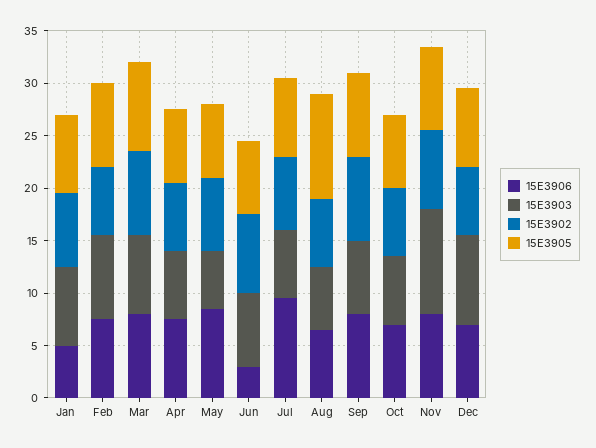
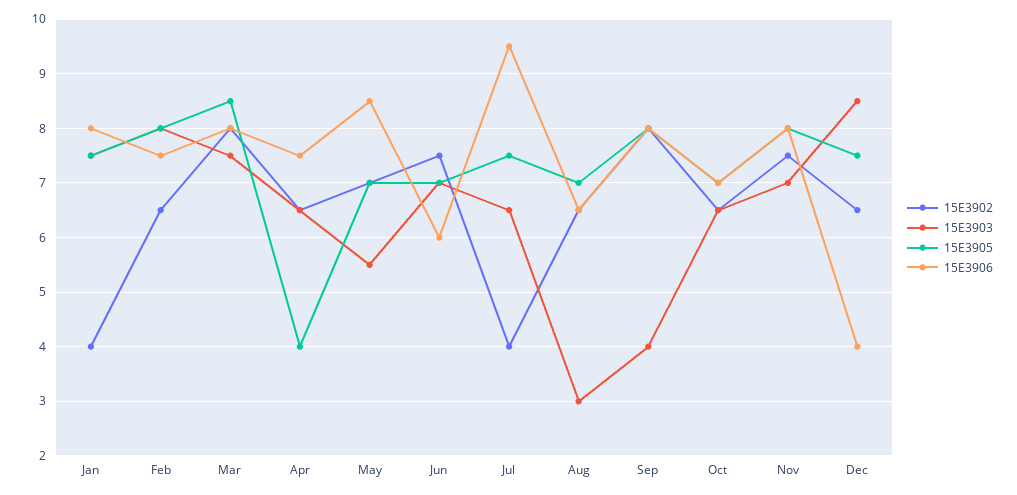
  {
    "15E3906": {
-     "Jan": 5,
+     "Jan": 8,
      "Feb": 7.5,
      "Mar": 8,
      "Apr": 7.5,
      "May": 8.5,
-     "Jun": 3,
+     "Jun": 6,
      "Jul": 9.5,
      "Aug": 6.5,
      "Sep": 8,
      "Oct": 7,
      "Nov": 8,
-     "Dec": 7
+     "Dec": 4
    },
    "15E3903": {
      "Jan": 7.5,
      "Feb": 8,
      "Mar": 7.5,
      "Apr": 6.5,
      "May": 5.5,
      "Jun": 7,
      "Jul": 6.5,
-     "Aug": 6,
+     "Aug": 3,
-     "Sep": 7,
+     "Sep": 4,
      "Oct": 6.5,
-     "Nov": 10,
+     "Nov": 7,
      "Dec": 8.5
    },
    "15E3902": {
-     "Jan": 7,
+     "Jan": 4,
      "Feb": 6.5,
      "Mar": 8,
      "Apr": 6.5,
      "May": 7,
      "Jun": 7.5,
-     "Jul": 7,
+     "Jul": 4,
      "Aug": 6.5,
      "Sep": 8,
      "Oct": 6.5,
      "Nov": 7.5,
      "Dec": 6.5
    },
    "15E3905": {
      "Jan": 7.5,
      "Feb": 8,
      "Mar": 8.5,
-     "Apr": 7,
+     "Apr": 4,
      "May": 7,
      "Jun": 7,
      "Jul": 7.5,
-     "Aug": 10,
+     "Aug": 7,
      "Sep": 8,
      "Oct": 7,
      "Nov": 8,
      "Dec": 7.5
    }
  }

